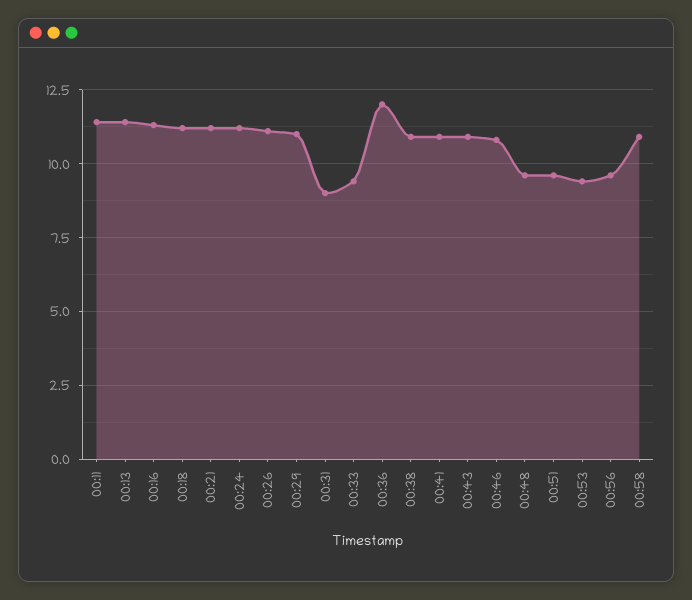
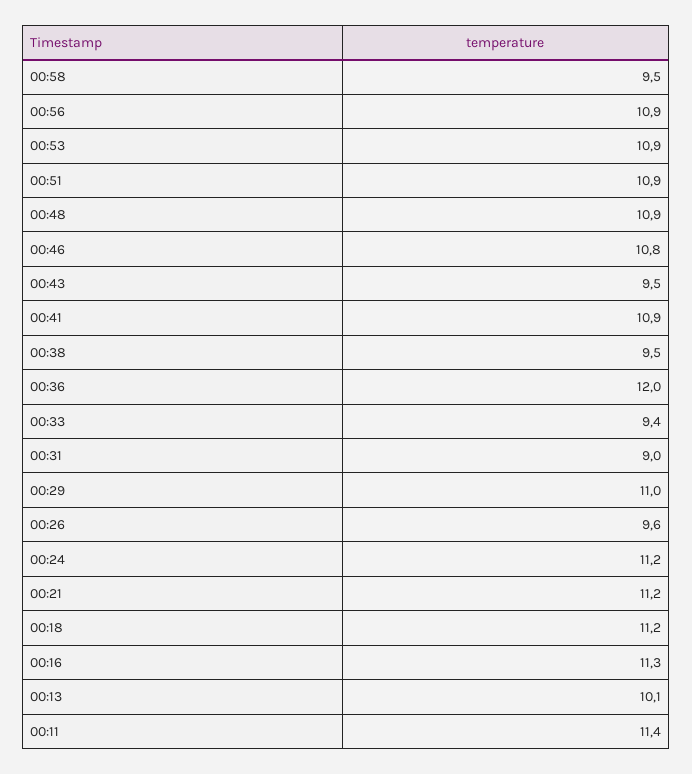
  {
    "00:11": 11.4,
-   "00:13": 11.5,
+   "00:13": 10.1,
    "00:16": 11.3,
    "00:18": 11.2,
    "00:21": 11.2,
    "00:24": 11.2,
-   "00:26": 11,
+   "00:26": 9.6,
    "00:29": 11,
    "00:31": 9,
    "00:33": 9.4,
    "00:36": 12,
-   "00:38": 11,
+   "00:38": 9.5,
    "00:41": 10.9,
-   "00:43": 11,
+   "00:43": 9.5,
    "00:46": 10.8,
-   "00:48": 9.5,
+   "00:48": 10.9,
-   "00:51": 9.5,
+   "00:51": 10.9,
-   "00:53": 9.5,
+   "00:53": 10.9,
-   "00:56": 9.5,
+   "00:56": 10.9,
-   "00:58": 11
+   "00:58": 9.5
  }

